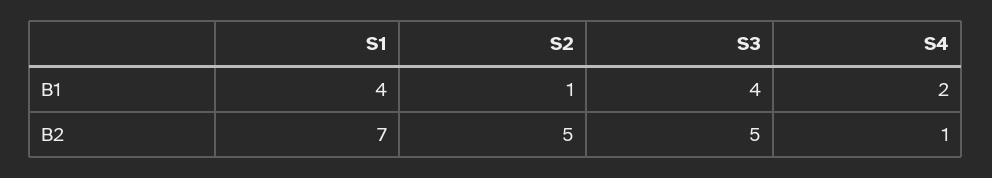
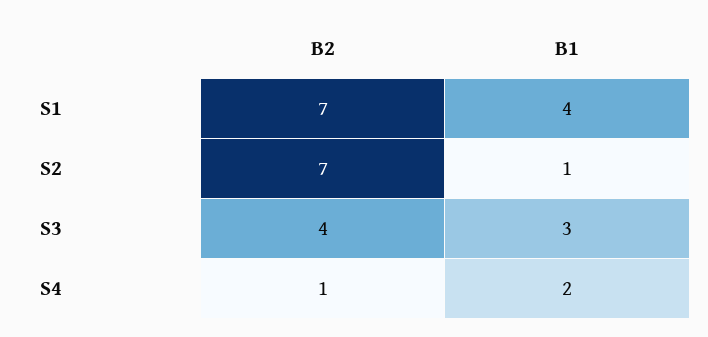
  {
    "S1": {
      "B1": 4,
      "B2": 7
    },
    "S2": {
      "B1": 1,
-     "B2": 5
+     "B2": 7
    },
    "S3": {
-     "B1": 4,
+     "B1": 3,
-     "B2": 5
+     "B2": 4
    },
    "S4": {
      "B1": 2,
      "B2": 1
    }
  }

